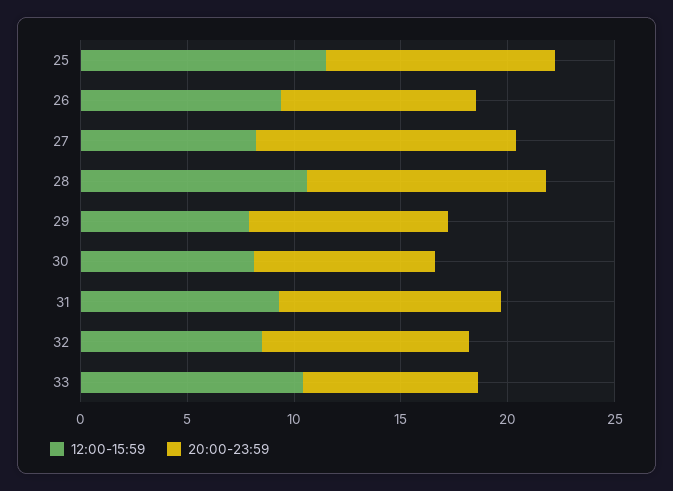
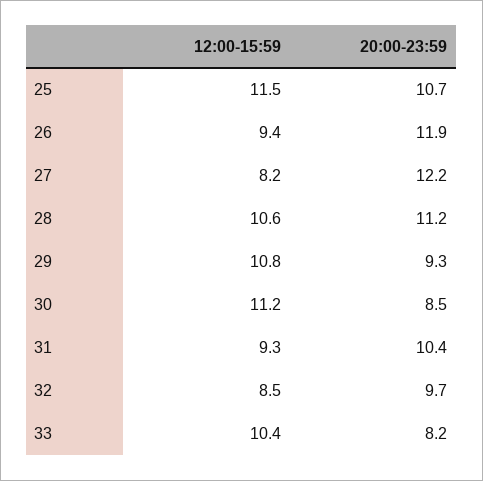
  {
    "12:00-15:59": {
      "25": 11.5,
      "26": 9.4,
      "27": 8.2,
      "28": 10.6,
-     "29": 8,
+     "29": 10.8,
-     "30": 8,
+     "30": 11.2,
      "31": 9.3,
      "32": 8.5,
      "33": 10.4
    },
    "20:00-23:59": {
      "25": 10.7,
-     "26": 9,
+     "26": 11.9,
      "27": 12.2,
      "28": 11.2,
      "29": 9.3,
      "30": 8.5,
      "31": 10.4,
      "32": 9.7,
      "33": 8.2
    }
  }

